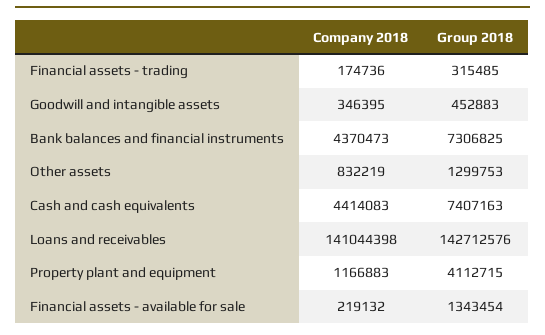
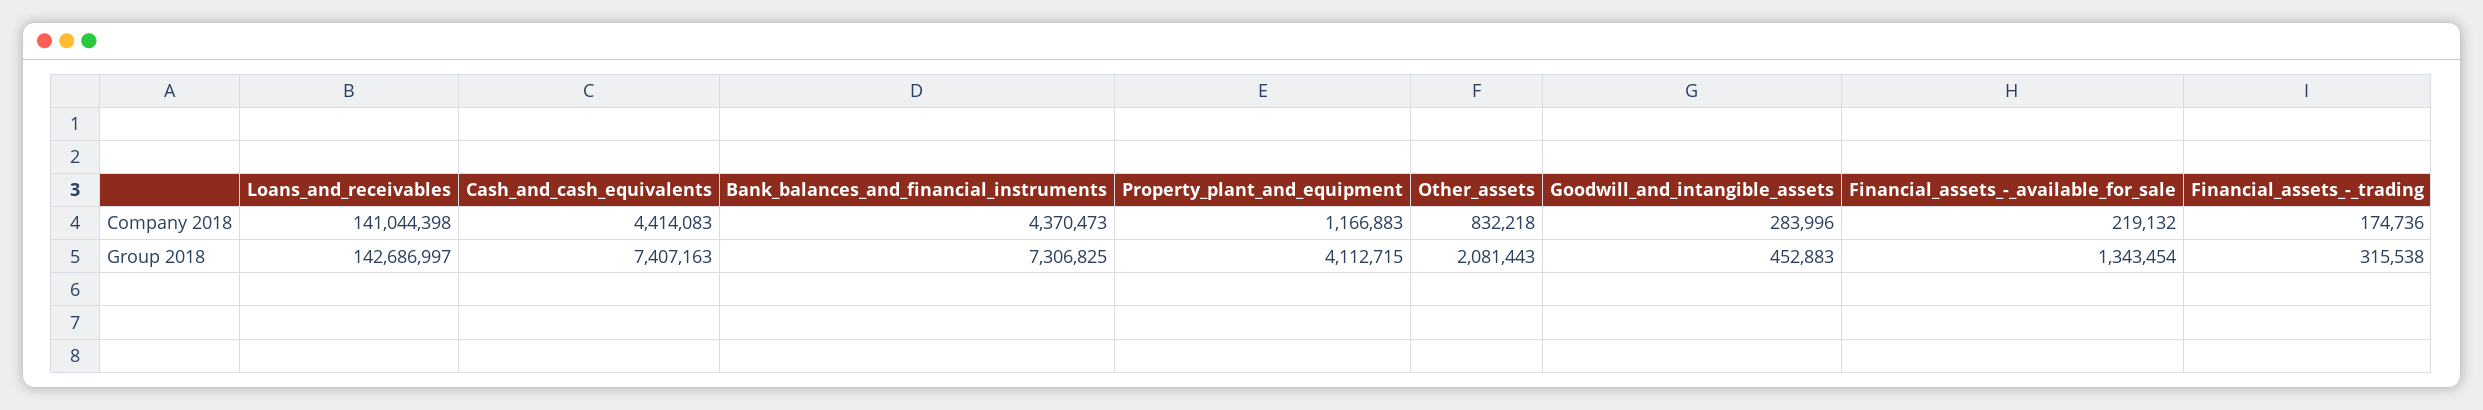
  {
    "Company 2018": {
      "Financial assets - trading": 174736,
-     "Goodwill and intangible assets": 346395,
+     "Goodwill and intangible assets": 283996,
      "Bank balances and financial instruments": 4370473,
-     "Other assets": 832219,
+     "Other assets": 832218,
      "Cash and cash equivalents": 4414083,
      "Loans and receivables": 141044398,
      "Property plant and equipment": 1166883,
      "Financial assets - available for sale": 219132
    },
    "Group 2018": {
-     "Financial assets - trading": 315485,
+     "Financial assets - trading": 315538,
      "Goodwill and intangible assets": 452883,
      "Bank balances and financial instruments": 7306825,
-     "Other assets": 1299753,
+     "Other assets": 2081443,
      "Cash and cash equivalents": 7407163,
-     "Loans and receivables": 142712576,
+     "Loans and receivables": 142686997,
      "Property plant and equipment": 4112715,
      "Financial assets - available for sale": 1343454
    }
  }

